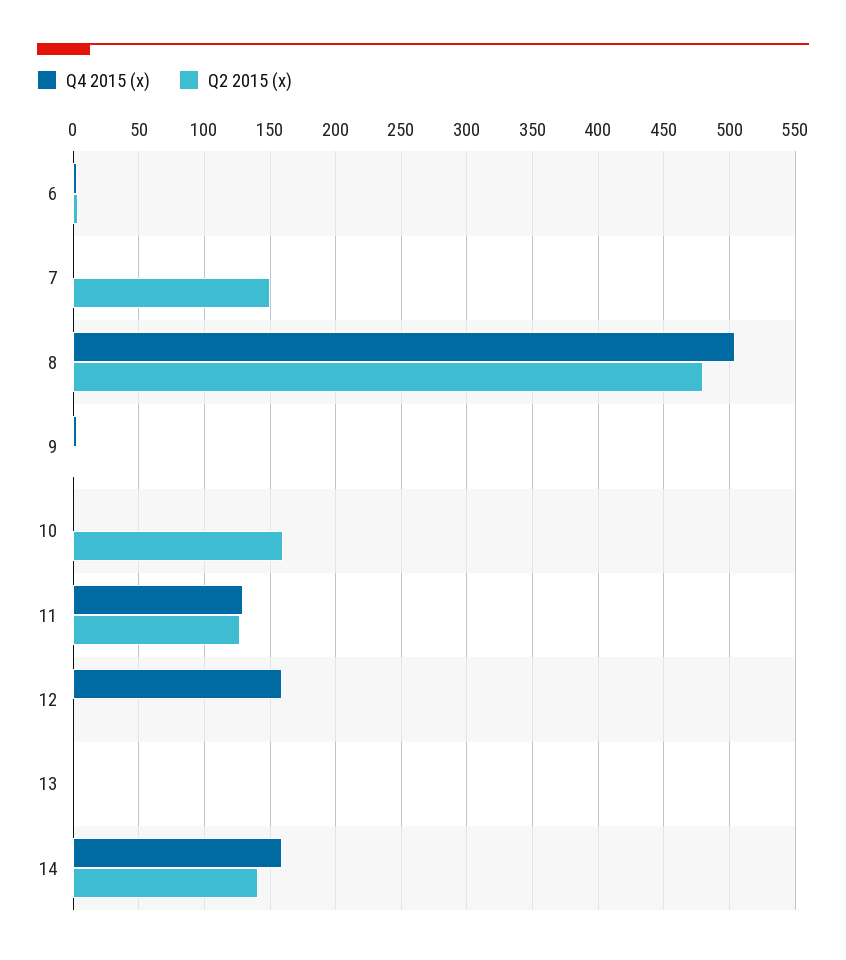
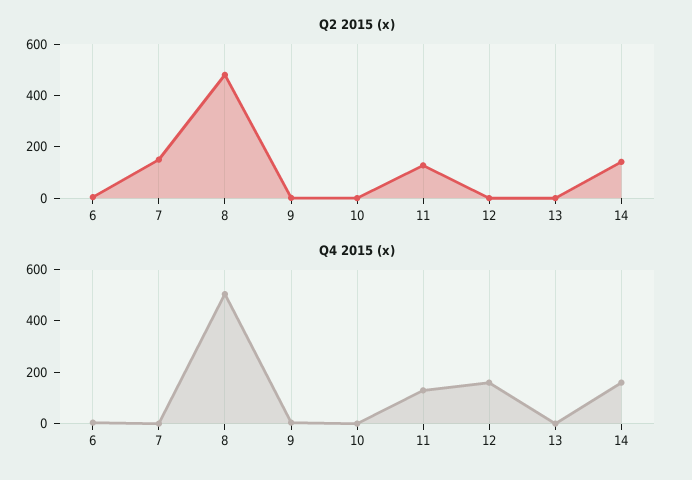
  {
    "Q4 2015 (x)": {
      "6": 5,
      "7": 0,
      "8": 505,
      "9": 5,
      "10": 0,
      "11": 130,
      "12": 160,
      "13": 0,
      "14": 160
    },
    "Q2 2015 (x)": {
      "6": 5,
      "7": 150,
      "8": 480,
      "9": 0,
-     "10": 160,
+     "10": 0,
      "11": 125,
      "12": 0,
      "13": 0,
      "14": 140
    }
  }

